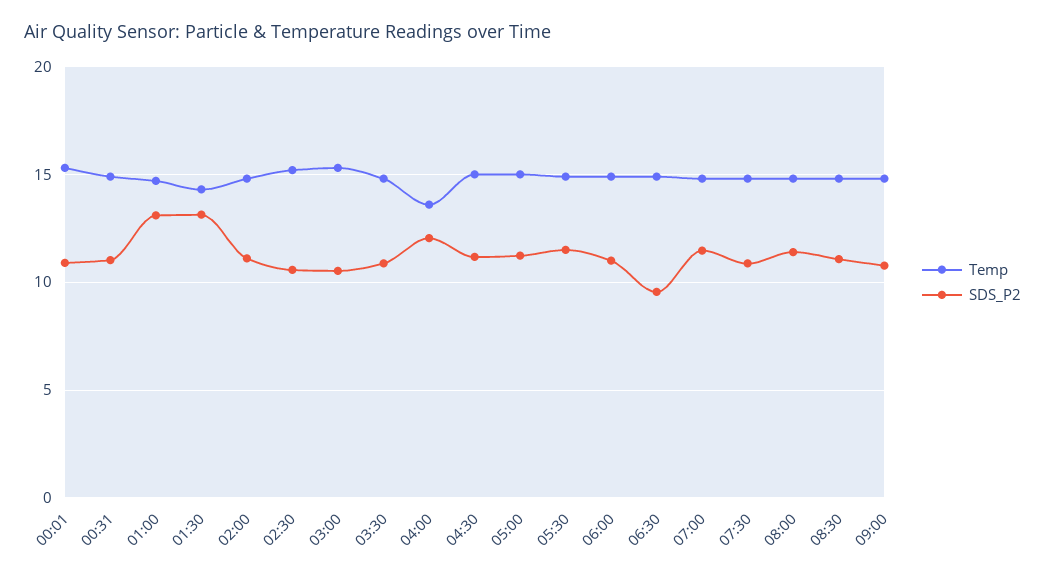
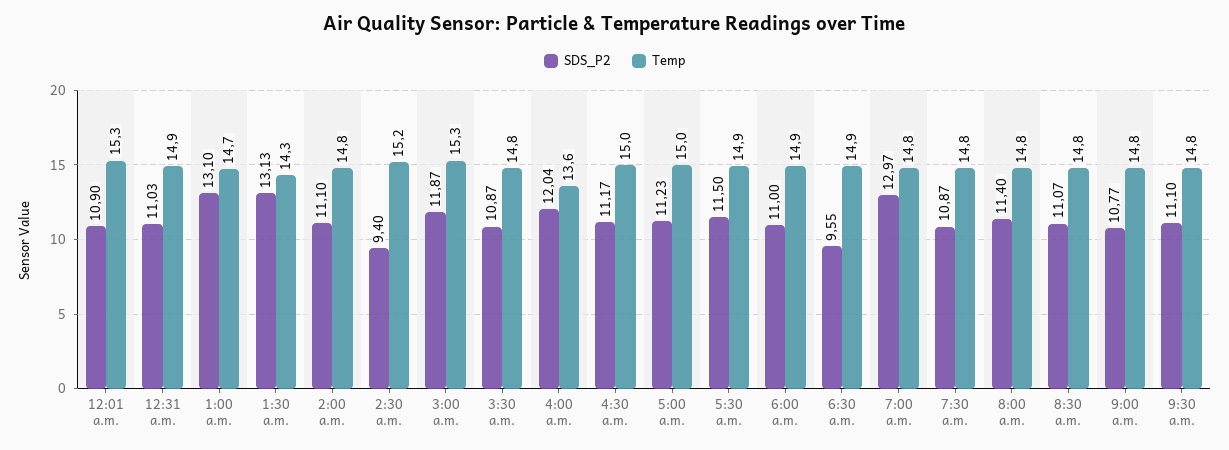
  {
    "Temp": {
      "00:01": 15.3,
      "00:31": 14.9,
      "01:00": 14.7,
      "01:30": 14.3,
      "02:00": 14.8,
      "02:30": 15.2,
      "03:00": 15.3,
      "03:30": 14.8,
      "04:00": 13.6,
      "04:30": 15,
      "05:00": 15,
      "05:30": 14.9,
      "06:00": 14.9,
      "06:30": 14.9,
      "07:00": 14.8,
      "07:30": 14.8,
      "08:00": 14.8,
      "08:30": 14.8,
-     "09:00": 14.8
+     "09:00": 14.8,
+     "9:30 a.m.": 14.8
    },
    "SDS_P2": {
      "00:01": 10.9,
      "00:31": 11.03,
      "01:00": 13.1,
      "01:30": 13.13,
      "02:00": 11.1,
-     "02:30": 10.5,
+     "02:30": 9.4,
-     "03:00": 10.5,
+     "03:00": 11.87,
      "03:30": 10.87,
      "04:00": 12.04,
      "04:30": 11.17,
      "05:00": 11.23,
      "05:30": 11.5,
      "06:00": 11,
      "06:30": 9.55,
-     "07:00": 11.5,
+     "07:00": 12.97,
      "07:30": 10.87,
      "08:00": 11.4,
      "08:30": 11.07,
-     "09:00": 10.77
+     "09:00": 10.77,
+     "9:30 a.m.": 11.1
    }
  }

